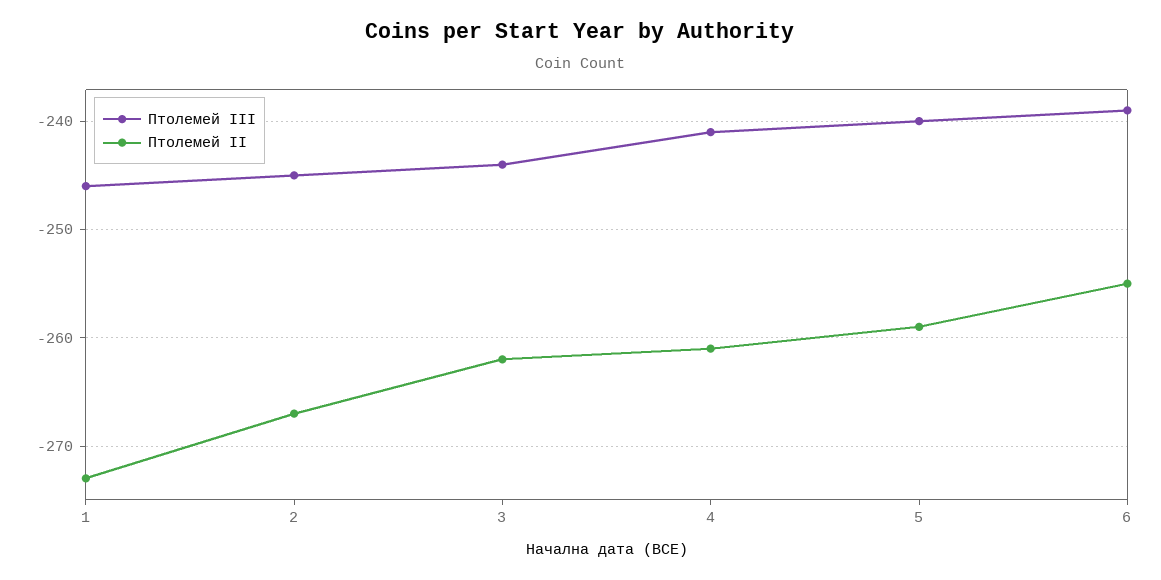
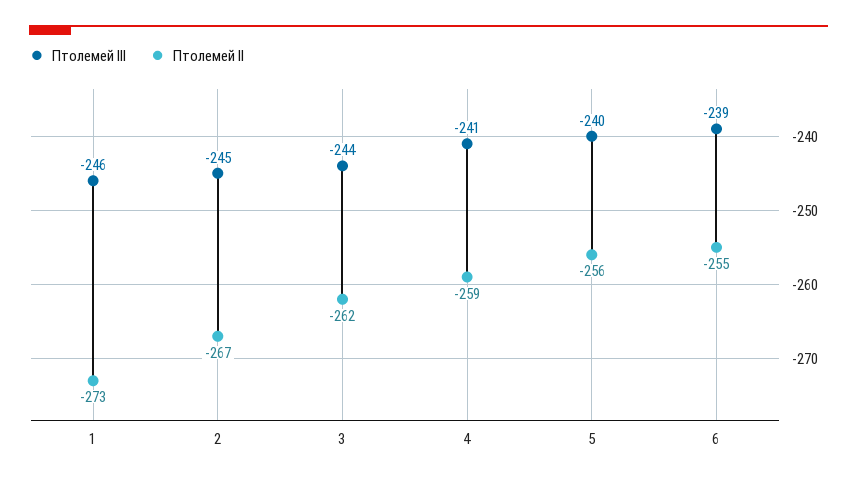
  {
    "Птолемей III": {
      "1": -246,
      "2": -245,
      "3": -244,
      "4": -241,
      "5": -240,
      "6": -239
    },
    "Птолемей II": {
      "1": -273,
      "2": -267,
      "3": -262,
-     "4": -261,
+     "4": -259,
-     "5": -259,
+     "5": -256,
      "6": -255
    }
  }

